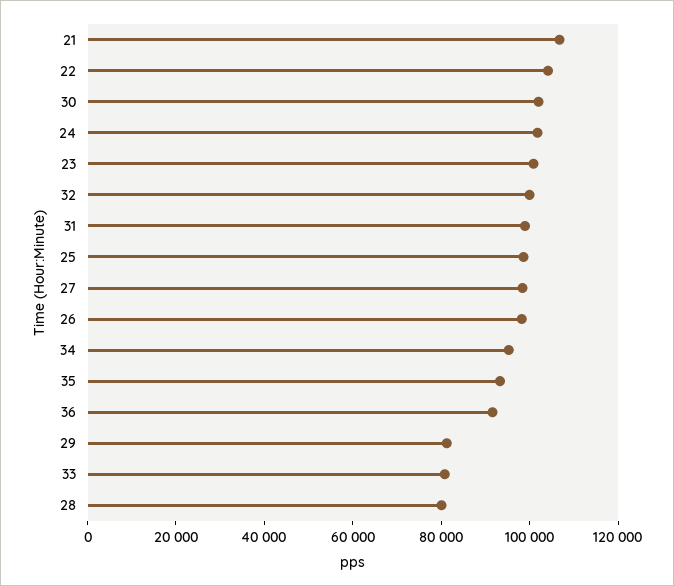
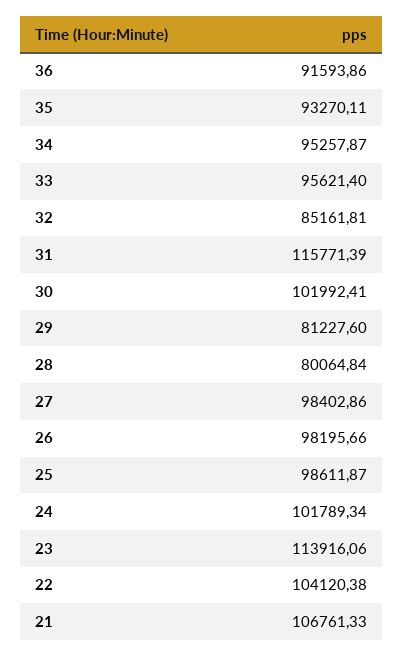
  {
    "21": 106761.33,
    "22": 104120.38,
    "30": 101992.41,
    "24": 101789.34,
-   "23": 100000,
+   "23": 113916.06,
-   "32": 100000,
+   "32": 85161.81,
-   "31": 100000,
+   "31": 115771.39,
    "25": 98611.87,
    "27": 98402.86,
    "26": 98195.66,
    "34": 95257.87,
    "35": 93270.11,
    "36": 91593.86,
    "29": 81227.6,
-   "33": 80000,
+   "33": 95621.4,
    "28": 80064.84
  }

